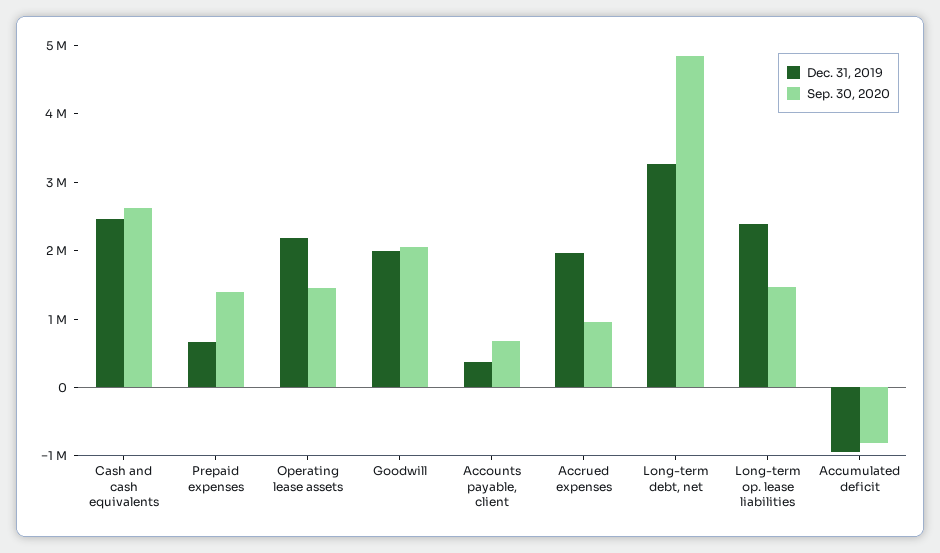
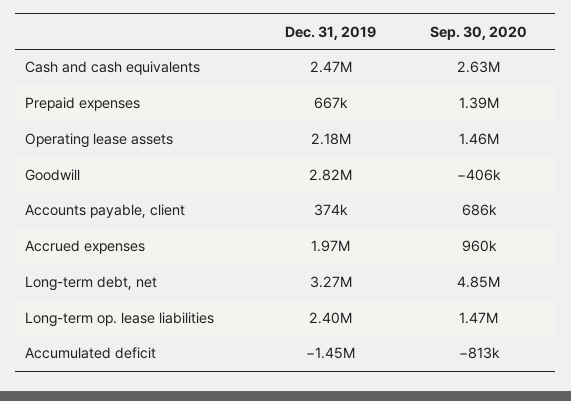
  {
    "Dec. 31, 2019": {
      "Cash and cash equivalents": 2470000,
      "Prepaid expenses": 667000,
      "Operating lease assets": 2180000,
-     "Goodwill": 2000000,
+     "Goodwill": 2820000,
      "Accounts payable, client": 374000,
      "Accrued expenses": 1970000,
      "Long-term debt, net": 3270000,
      "Long-term op. lease liabilities": 2400000,
-     "Accumulated deficit": -1000000
+     "Accumulated deficit": -1450000
    },
    "Sep. 30, 2020": {
      "Cash and cash equivalents": 2630000,
      "Prepaid expenses": 1390000,
      "Operating lease assets": 1460000,
-     "Goodwill": 2000000,
+     "Goodwill": -406000,
      "Accounts payable, client": 686000,
      "Accrued expenses": 960000,
      "Long-term debt, net": 4850000,
      "Long-term op. lease liabilities": 1470000,
      "Accumulated deficit": -813000
    }
  }

